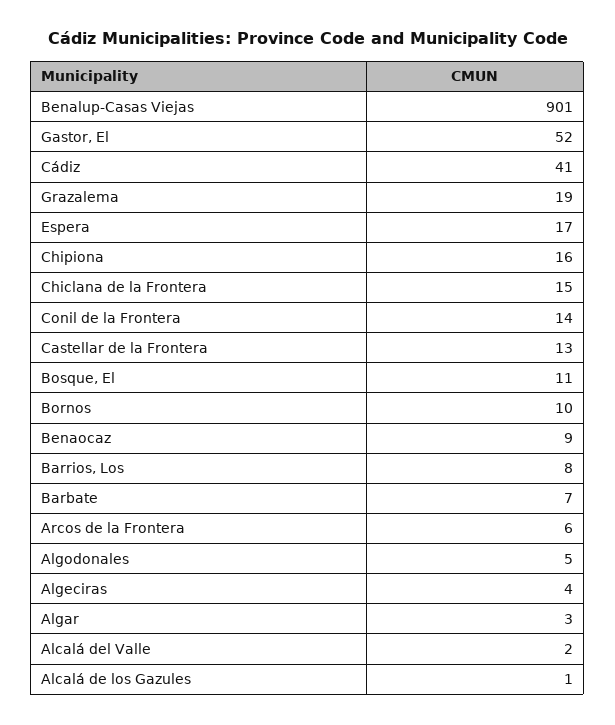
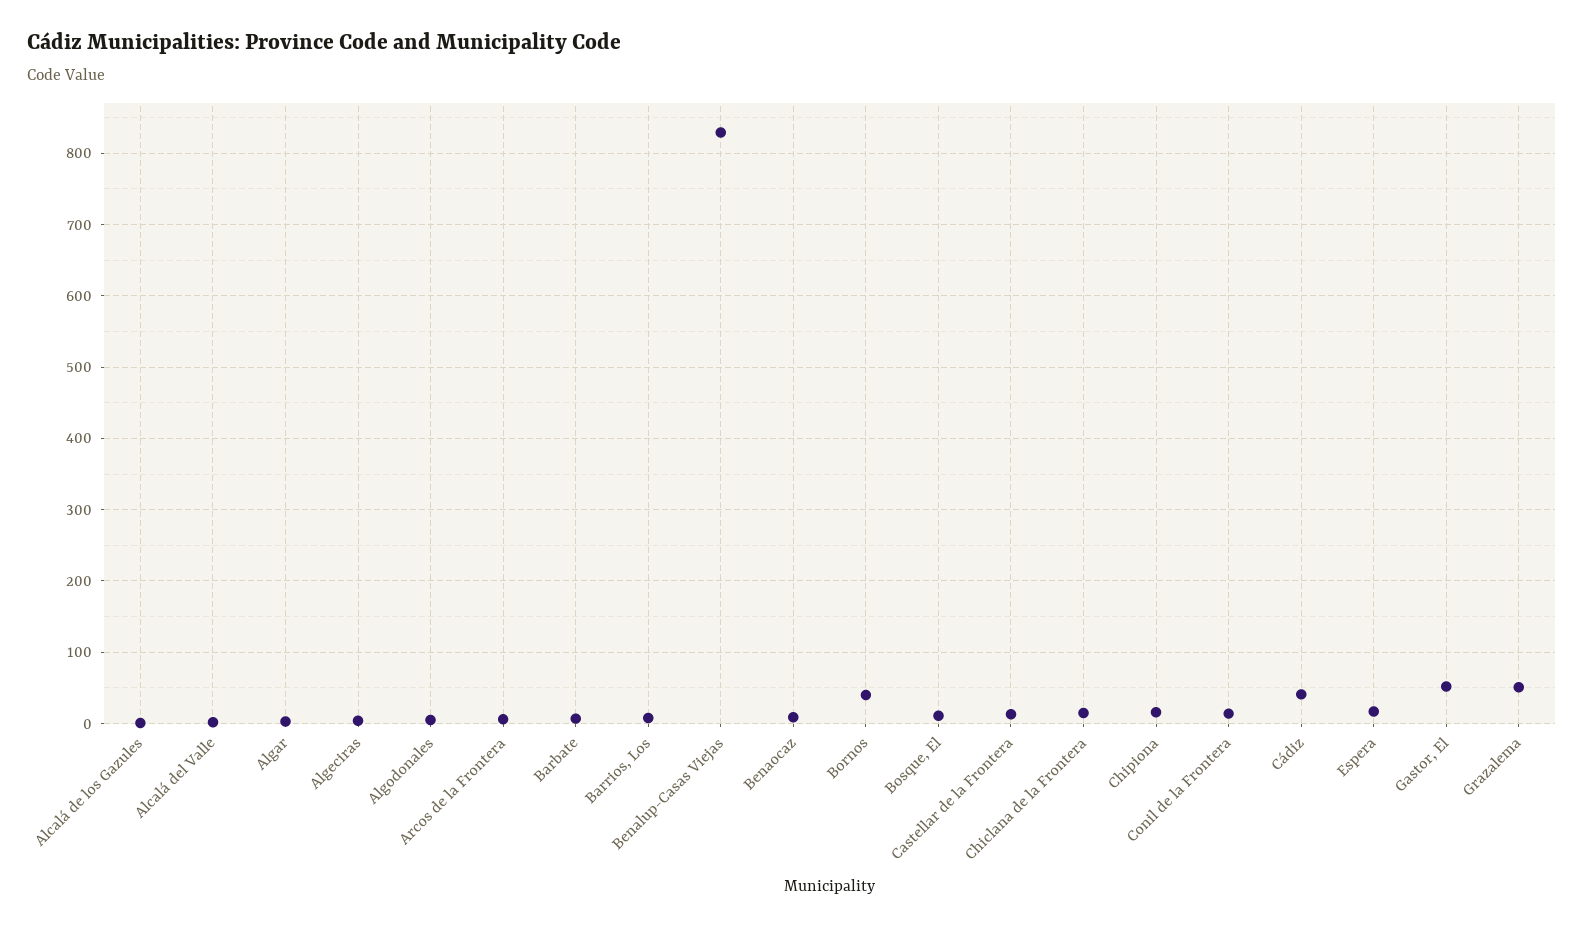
  {
-   "Benalup-Casas Viejas": 901,
+   "Benalup-Casas Viejas": 830,
    "Gastor, El": 52,
    "Cádiz": 41,
-   "Grazalema": 19,
+   "Grazalema": 50,
    "Espera": 17,
    "Chipiona": 16,
    "Chiclana de la Frontera": 15,
    "Conil de la Frontera": 14,
    "Castellar de la Frontera": 13,
    "Bosque, El": 11,
-   "Bornos": 10,
+   "Bornos": 40,
    "Benaocaz": 9,
    "Barrios, Los": 8,
    "Barbate": 7,
    "Arcos de la Frontera": 6,
    "Algodonales": 5,
    "Algeciras": 4,
    "Algar": 3,
    "Alcalá del Valle": 2,
    "Alcalá de los Gazules": 1
  }

